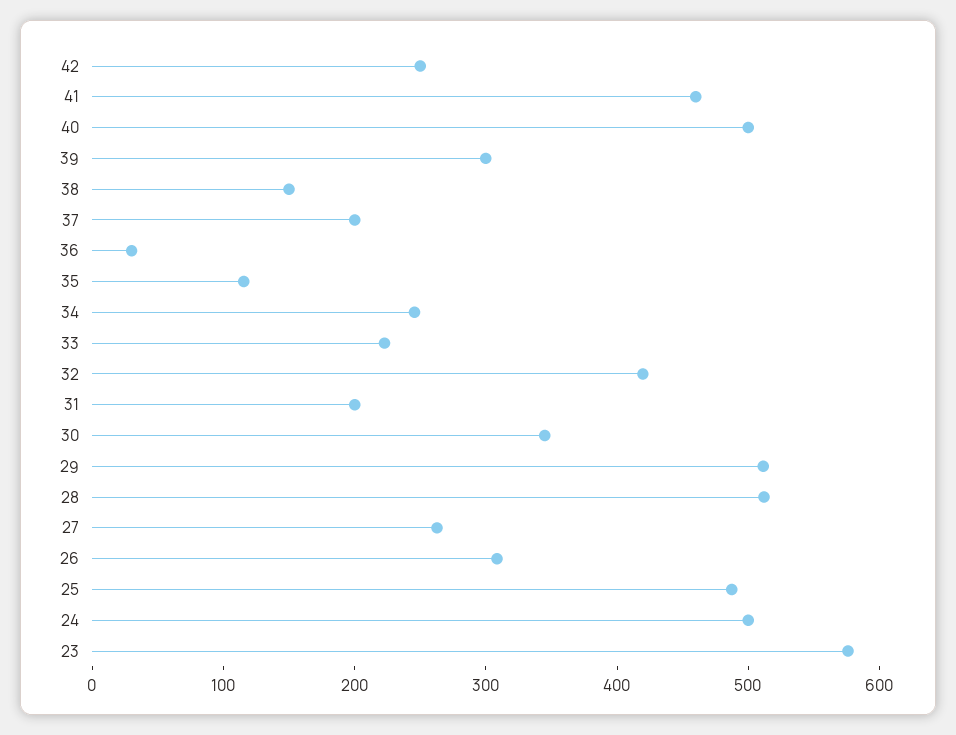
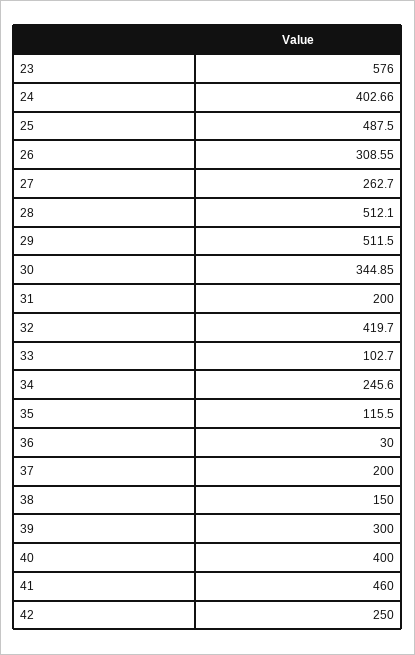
  {
    "42": 250,
    "41": 460,
-   "40": 500,
+   "40": 400,
    "39": 300,
    "38": 150,
    "37": 200,
    "36": 30,
    "35": 115.5,
    "34": 245.6,
-   "33": 220,
+   "33": 102.7,
    "32": 419.7,
    "31": 200,
    "30": 344.85,
    "29": 511.5,
    "28": 512.1,
    "27": 262.7,
    "26": 308.55,
    "25": 487.5,
-   "24": 500,
+   "24": 402.66,
    "23": 576
  }

